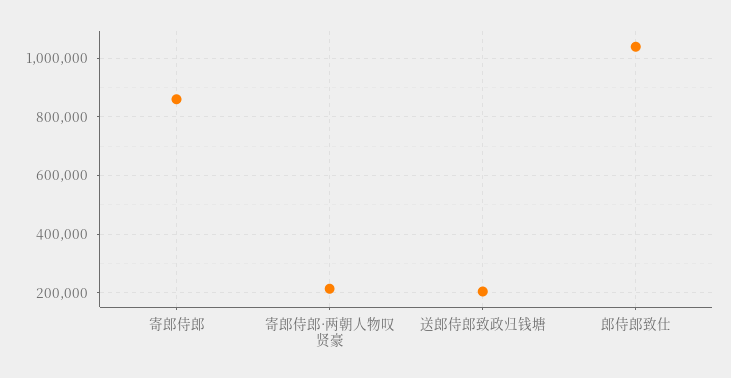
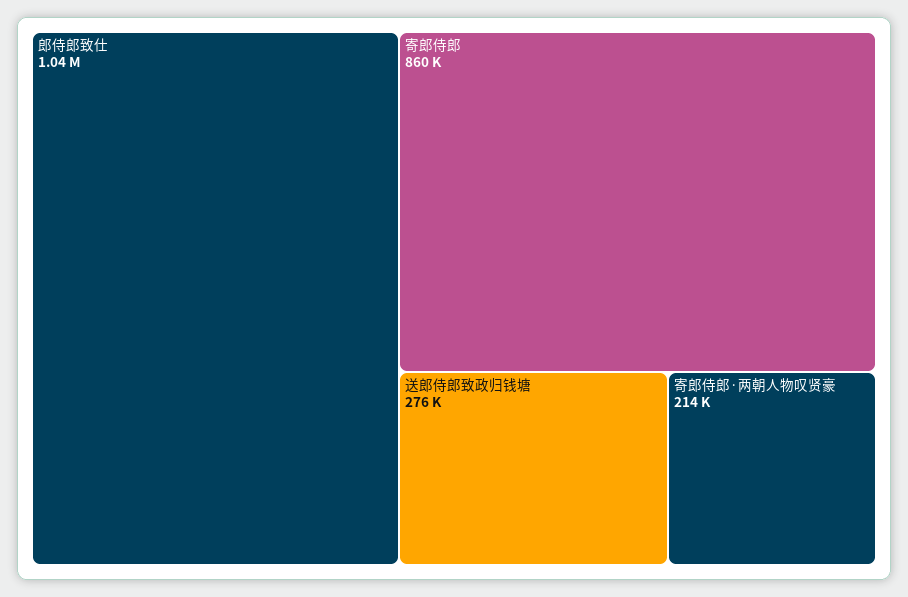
  {
    "寄郎侍郎": 860000,
    "寄郎侍郎·两朝人物叹贤豪": 214000,
-   "送郎侍郎致政归钱塘": 200000,
+   "送郎侍郎致政归钱塘": 276000,
    "郎侍郎致仕": 1040000
  }

